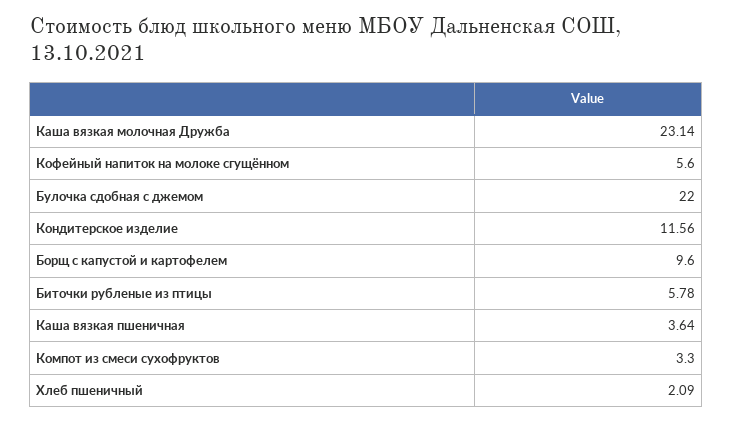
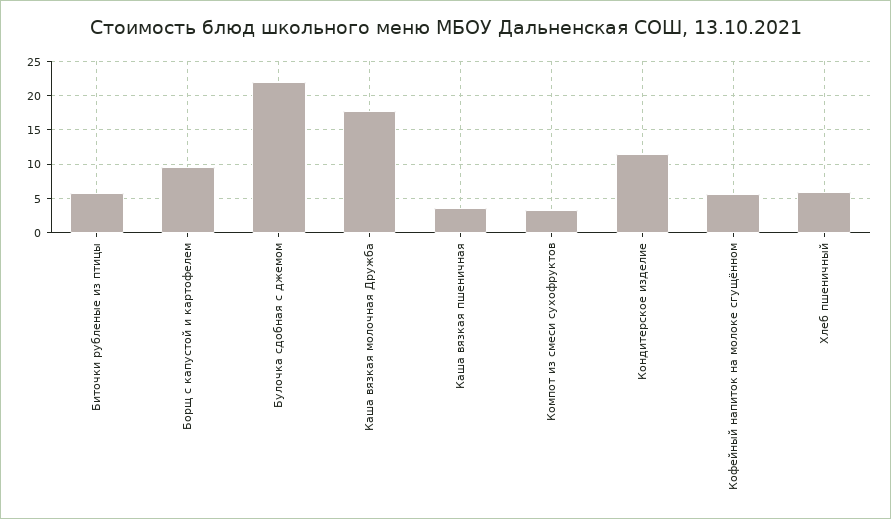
  {
-   "Каша вязкая молочная Дружба": 23.14,
+   "Каша вязкая молочная Дружба": 18,
    "Кофейный напиток на молоке сгущённом": 5.6,
    "Булочка сдобная с джемом": 22,
    "Кондитерское изделие": 11.56,
    "Борщ с капустой и картофелем": 9.6,
    "Биточки рубленые из птицы": 5.78,
    "Каша вязкая пшеничная": 3.64,
    "Компот из смеси сухофруктов": 3.3,
-   "Хлеб пшеничный": 2.09
+   "Хлеб пшеничный": 6
  }

